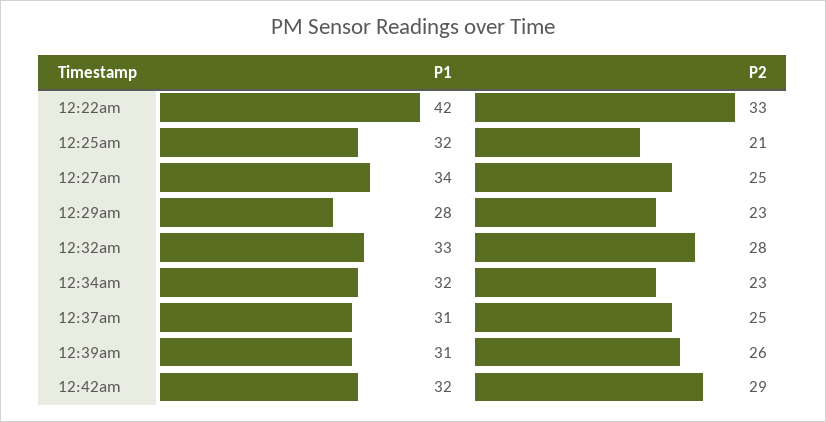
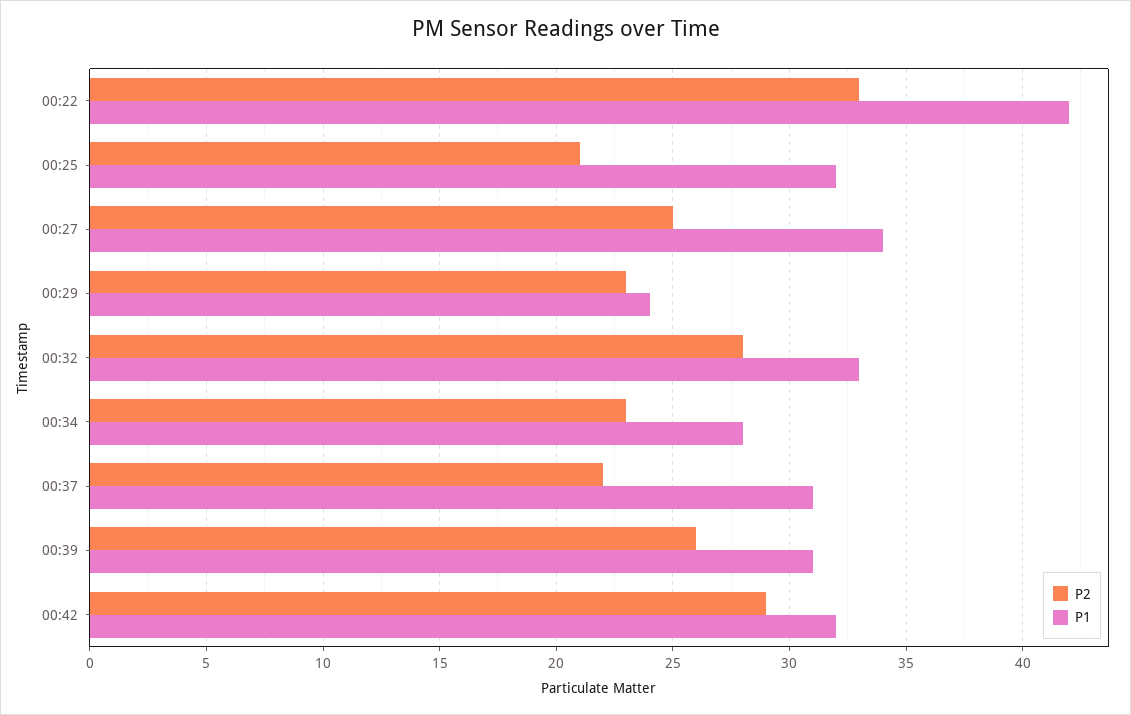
  {
    "P1": {
      "12:22am": 42,
      "12:25am": 32,
      "12:27am": 34,
-     "12:29am": 28,
+     "12:29am": 24,
      "12:32am": 33,
-     "12:34am": 32,
+     "12:34am": 28,
      "12:37am": 31,
      "12:39am": 31,
      "12:42am": 32
    },
    "P2": {
      "12:22am": 33,
      "12:25am": 21,
      "12:27am": 25,
      "12:29am": 23,
      "12:32am": 28,
      "12:34am": 23,
-     "12:37am": 25,
+     "12:37am": 22,
      "12:39am": 26,
      "12:42am": 29
    }
  }

